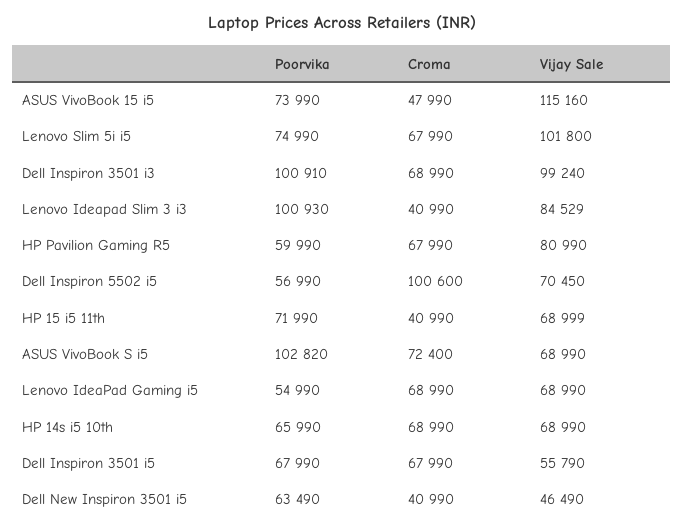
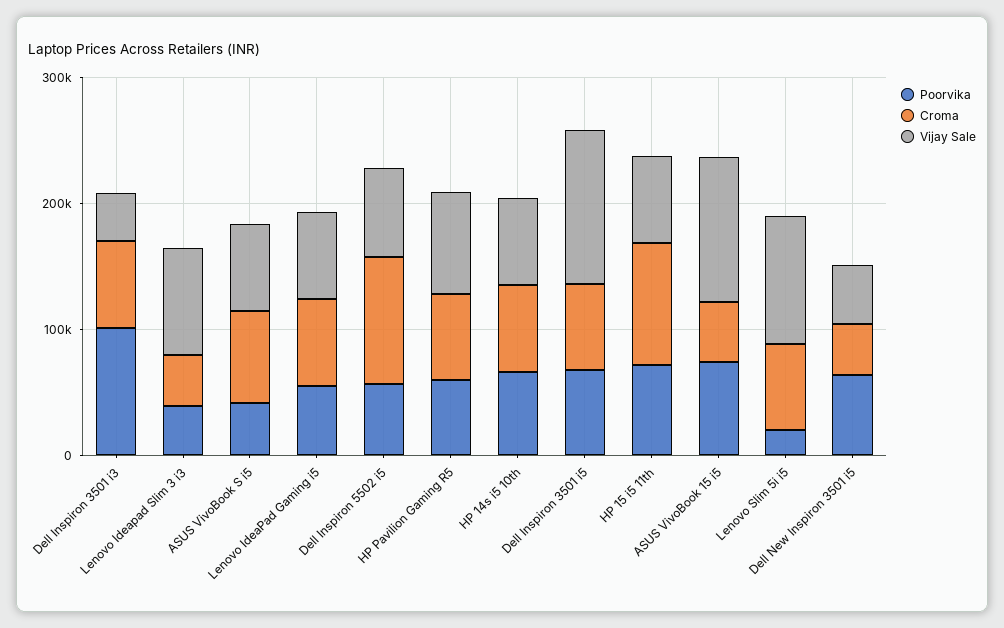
  {
    "Poorvika": {
      "ASUS VivoBook 15 i5": 73990,
-     "Lenovo Slim 5i i5": 74990,
+     "Lenovo Slim 5i i5": 20000,
      "Dell Inspiron 3501 i3": 100910,
-     "Lenovo Ideapad Slim 3 i3": 100930,
+     "Lenovo Ideapad Slim 3 i3": 40000,
      "HP Pavilion Gaming R5": 59990,
      "Dell Inspiron 5502 i5": 56990,
      "HP 15 i5 11th": 71990,
-     "ASUS VivoBook S i5": 102820,
+     "ASUS VivoBook S i5": 40000,
      "Lenovo IdeaPad Gaming i5": 54990,
      "HP 14s i5 10th": 65990,
      "Dell Inspiron 3501 i5": 67990,
      "Dell New Inspiron 3501 i5": 63490
    },
    "Croma": {
      "ASUS VivoBook 15 i5": 47990,
      "Lenovo Slim 5i i5": 67990,
      "Dell Inspiron 3501 i3": 68990,
      "Lenovo Ideapad Slim 3 i3": 40990,
      "HP Pavilion Gaming R5": 67990,
      "Dell Inspiron 5502 i5": 100600,
-     "HP 15 i5 11th": 40990,
+     "HP 15 i5 11th": 100000,
      "ASUS VivoBook S i5": 72400,
      "Lenovo IdeaPad Gaming i5": 68990,
      "HP 14s i5 10th": 68990,
      "Dell Inspiron 3501 i5": 67990,
      "Dell New Inspiron 3501 i5": 40990
    },
    "Vijay Sale": {
      "ASUS VivoBook 15 i5": 115160,
      "Lenovo Slim 5i i5": 101800,
-     "Dell Inspiron 3501 i3": 99240,
+     "Dell Inspiron 3501 i3": 40000,
      "Lenovo Ideapad Slim 3 i3": 84529,
      "HP Pavilion Gaming R5": 80990,
      "Dell Inspiron 5502 i5": 70450,
      "HP 15 i5 11th": 68999,
      "ASUS VivoBook S i5": 68990,
      "Lenovo IdeaPad Gaming i5": 68990,
      "HP 14s i5 10th": 68990,
-     "Dell Inspiron 3501 i5": 55790,
+     "Dell Inspiron 3501 i5": 120000,
      "Dell New Inspiron 3501 i5": 46490
    }
  }

